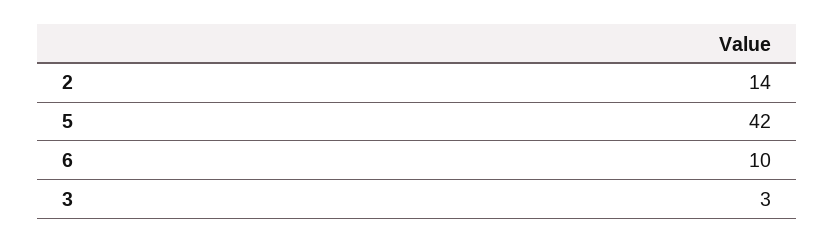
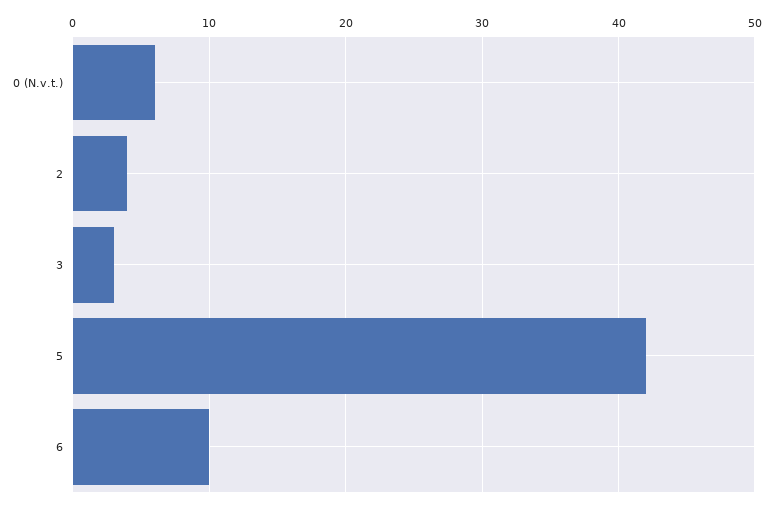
  {
-   "2": 14,
+   "2": 4,
    "5": 42,
    "6": 10,
-   "3": 3
+   "3": 3,
+   "0 (N.v.t.)": 6
  }

